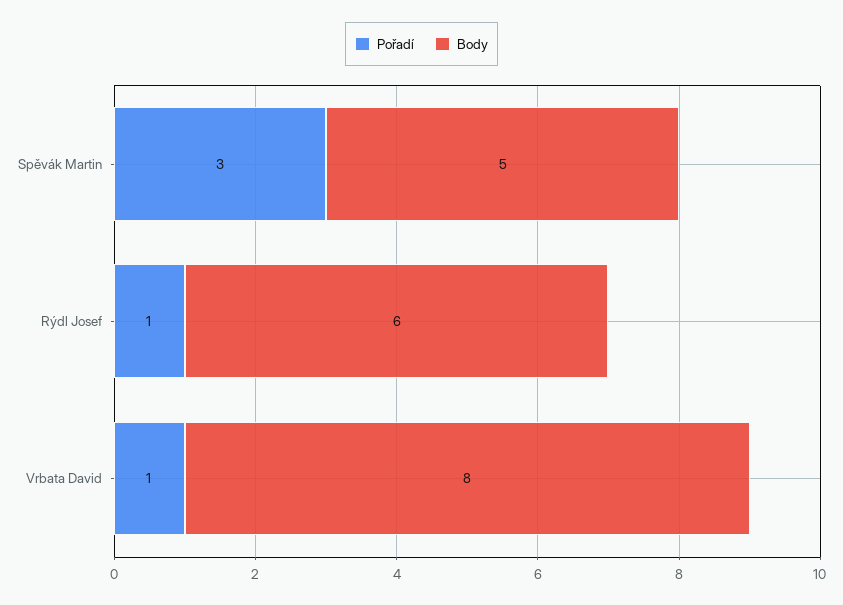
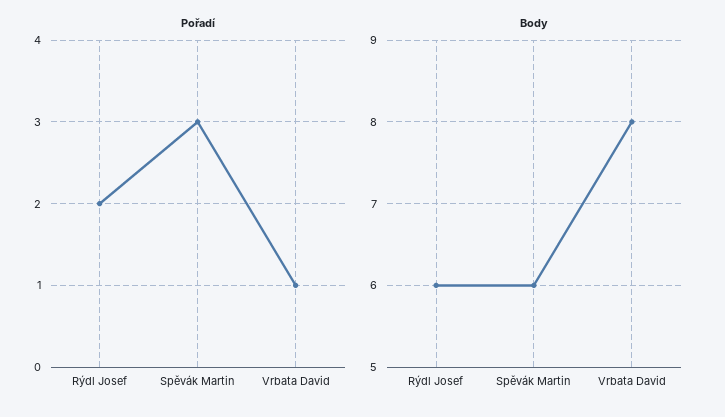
  {
    "Pořadí": {
      "Spěvák Martin": 3,
-     "Rýdl Josef": 1,
+     "Rýdl Josef": 2,
      "Vrbata David": 1
    },
    "Body": {
-     "Spěvák Martin": 5,
+     "Spěvák Martin": 6,
      "Rýdl Josef": 6,
      "Vrbata David": 8
    }
  }

